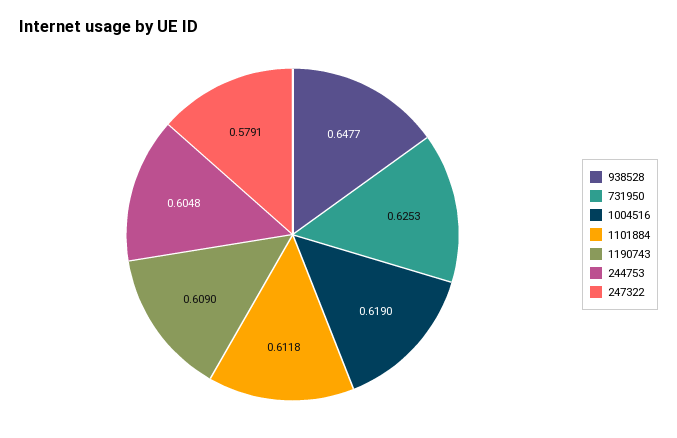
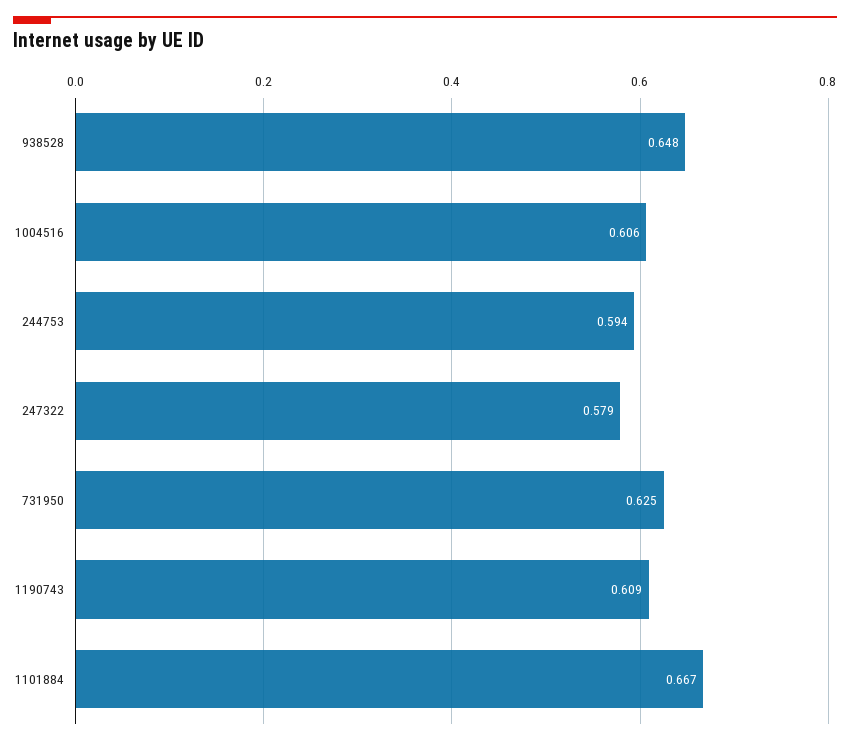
  {
    "938528": 0.6477,
    "731950": 0.6253,
-   "1004516": 0.619,
+   "1004516": 0.606,
-   "1101884": 0.6118,
+   "1101884": 0.667,
    "1190743": 0.609,
-   "244753": 0.6048,
+   "244753": 0.594,
    "247322": 0.5791
  }

